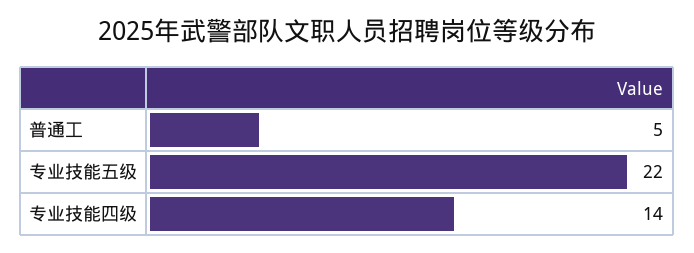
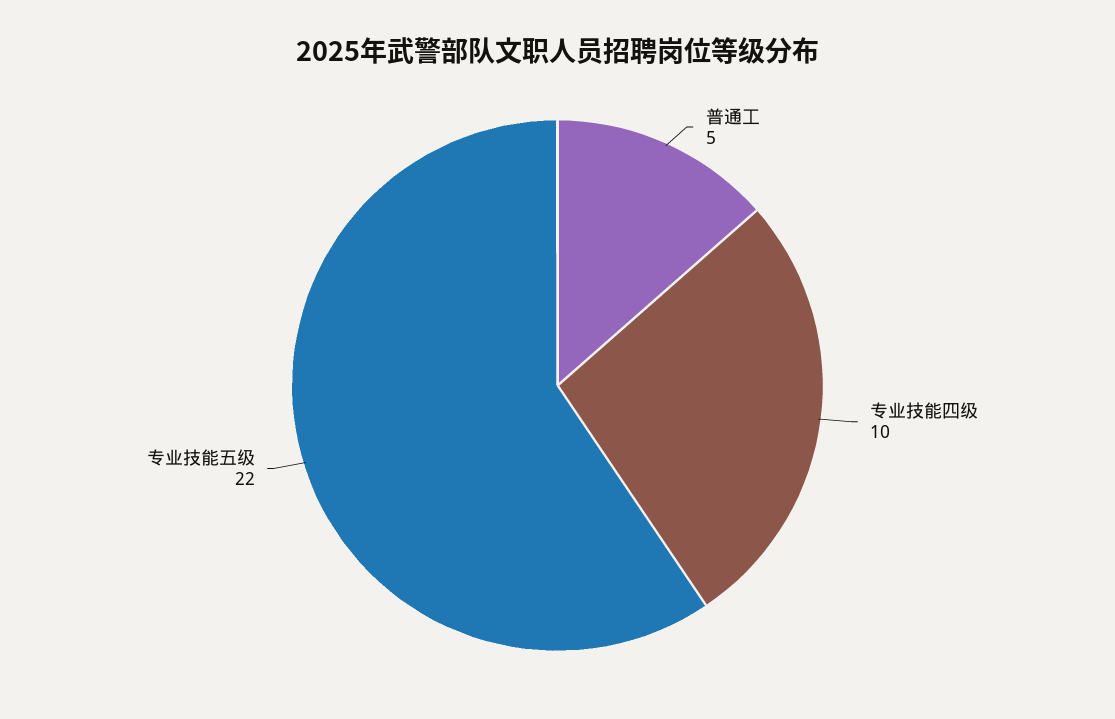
  {
    "普通工": 5,
    "专业技能五级": 22,
-   "专业技能四级": 14
+   "专业技能四级": 10
  }

